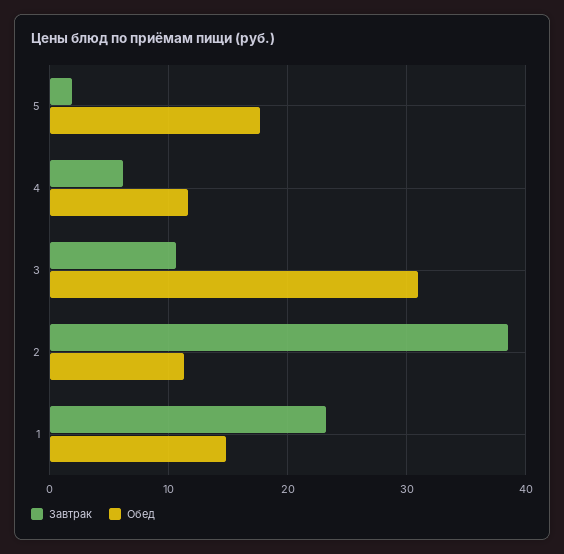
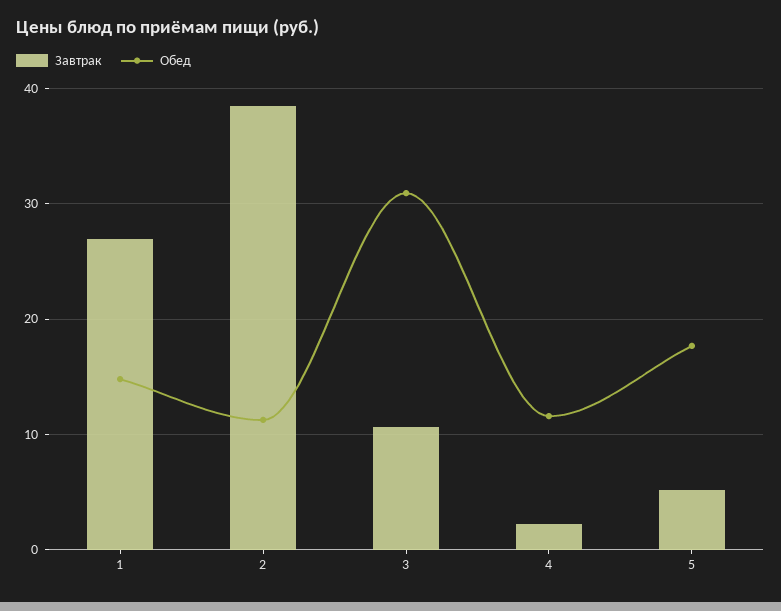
  {
    "Завтрак": {
-     "5": 2,
+     "5": 5,
-     "4": 6,
+     "4": 2,
      "3": 11,
      "2": 38,
-     "1": 23
+     "1": 27
    },
    "Обед": {
      "5": 18,
      "4": 12,
      "3": 31,
      "2": 11,
      "1": 15
    }
  }

